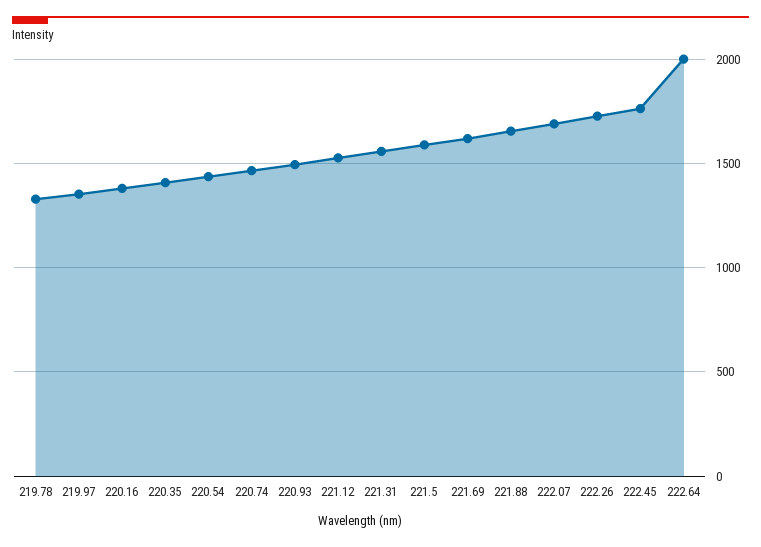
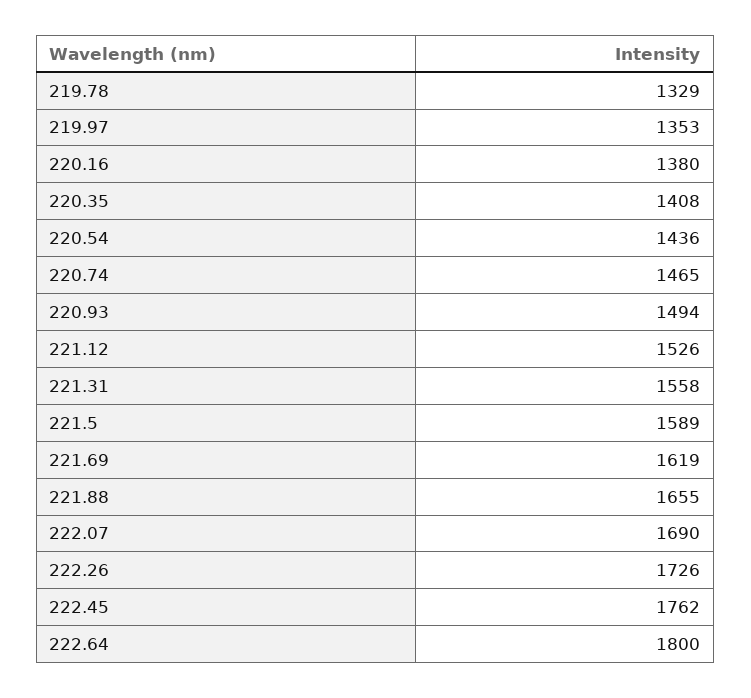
  {
    "219.78": 1329,
    "219.97": 1353,
    "220.16": 1380,
    "220.35": 1408,
    "220.54": 1436,
    "220.74": 1465,
    "220.93": 1494,
    "221.12": 1526,
    "221.31": 1558,
    "221.5": 1589,
    "221.69": 1619,
    "221.88": 1655,
    "222.07": 1690,
    "222.26": 1726,
    "222.45": 1762,
-   "222.64": 2000
+   "222.64": 1800
  }

